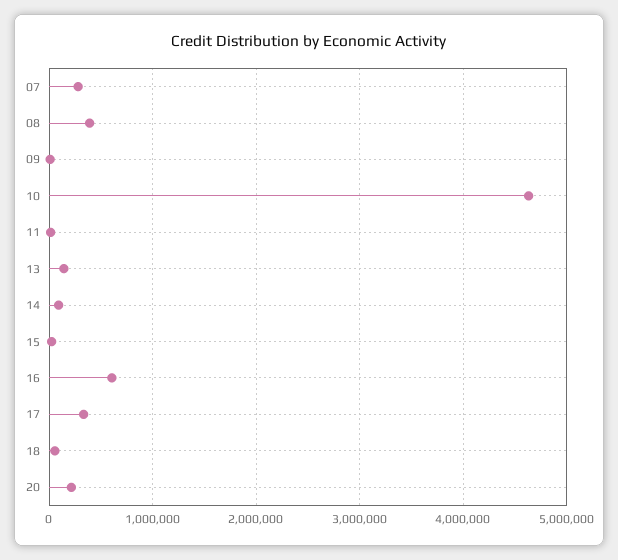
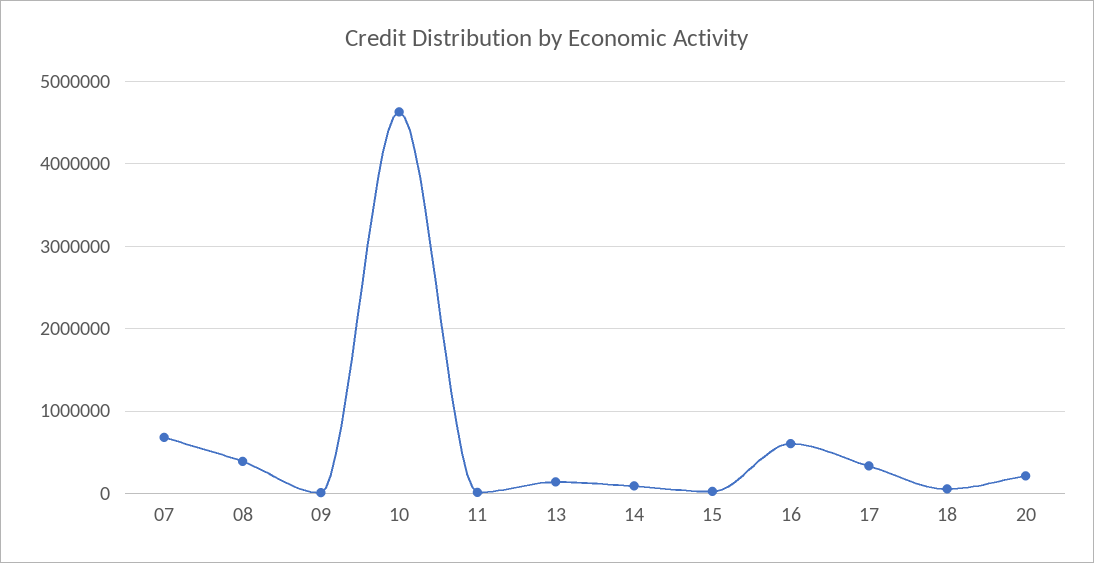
  {
-   "07": 300000,
+   "07": 700000,
    "08": 400000,
    "09": 0,
    "10": 4600000,
    "11": 0,
    "13": 100000,
    "14": 100000,
    "15": 0,
    "16": 600000,
    "17": 300000,
    "18": 100000,
    "20": 200000
  }

